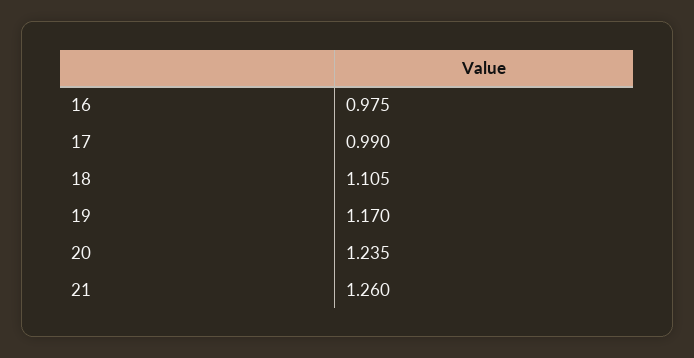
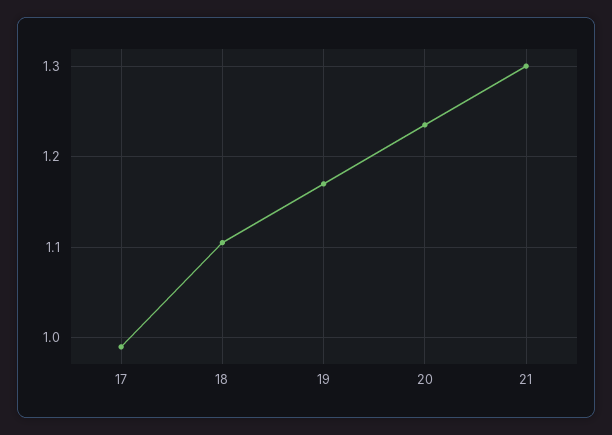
  {
-   "16": 0.975,
    "17": 0.99,
    "18": 1.105,
    "19": 1.17,
    "20": 1.235,
-   "21": 1.26
+   "21": 1.3
  }

